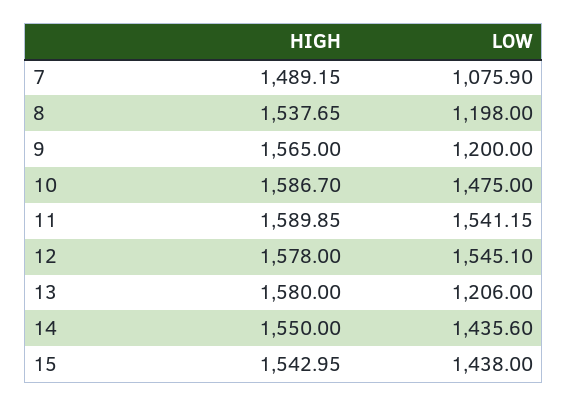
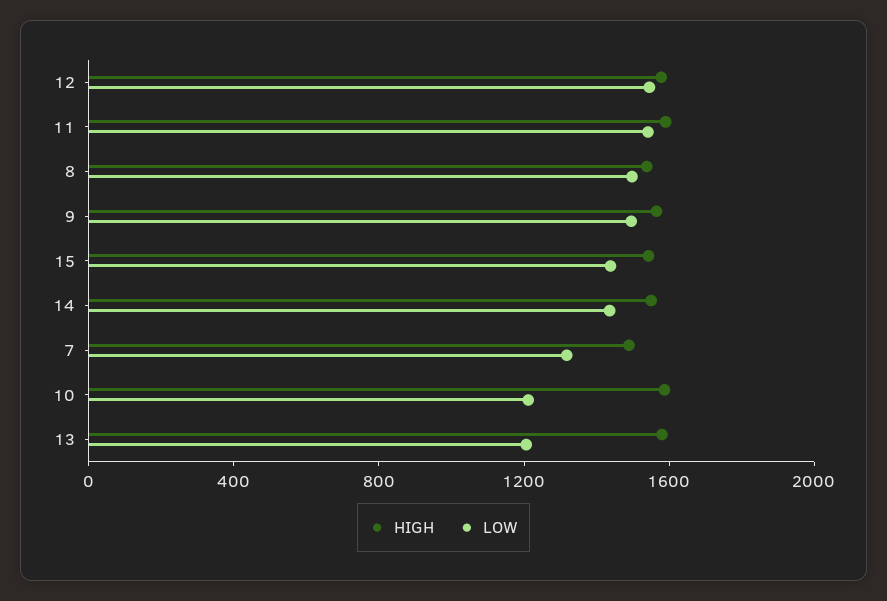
  {
    "HIGH": {
      "7": 1489.15,
      "8": 1537.65,
      "9": 1565,
      "10": 1586.7,
      "11": 1589.85,
      "12": 1578,
      "13": 1580,
      "14": 1550,
      "15": 1542.95
    },
    "LOW": {
-     "7": 1075.9,
+     "7": 1300,
-     "8": 1198,
+     "8": 1500,
-     "9": 1200,
+     "9": 1500,
-     "10": 1475,
+     "10": 1200,
      "11": 1541.15,
      "12": 1545.1,
      "13": 1206,
      "14": 1435.6,
      "15": 1438
    }
  }

